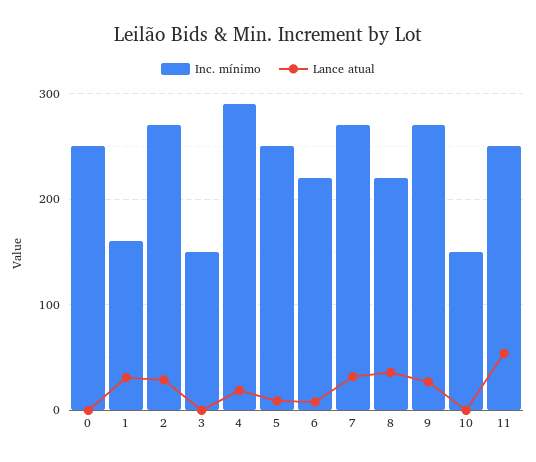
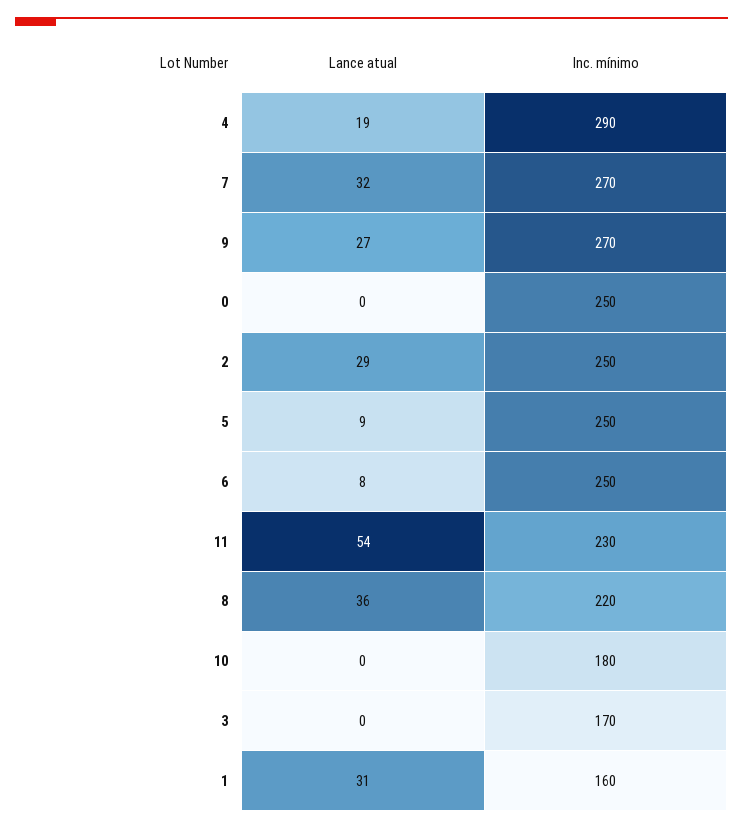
  {
    "Inc. mínimo": {
      "0": 250,
      "1": 160,
-     "2": 270,
+     "2": 250,
-     "3": 150,
+     "3": 170,
      "4": 290,
      "5": 250,
-     "6": 220,
+     "6": 250,
      "7": 270,
      "8": 220,
      "9": 270,
-     "10": 150,
+     "10": 180,
-     "11": 250
+     "11": 230
    },
    "Lance atual": {
      "0": 0,
      "1": 31,
      "2": 29,
      "3": 0,
      "4": 19,
      "5": 9,
      "6": 8,
      "7": 32,
      "8": 36,
      "9": 27,
      "10": 0,
      "11": 54
    }
  }

